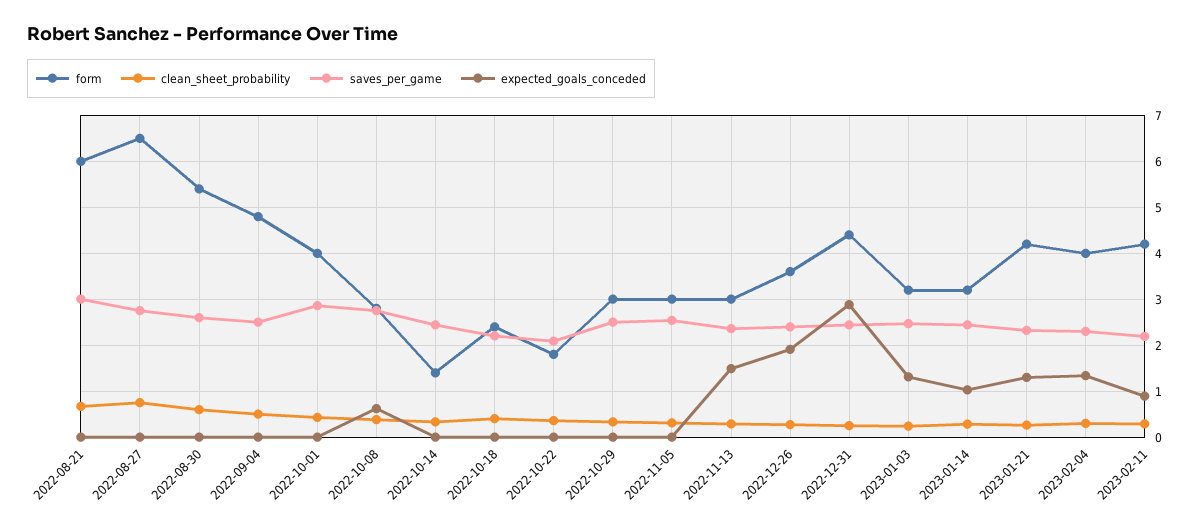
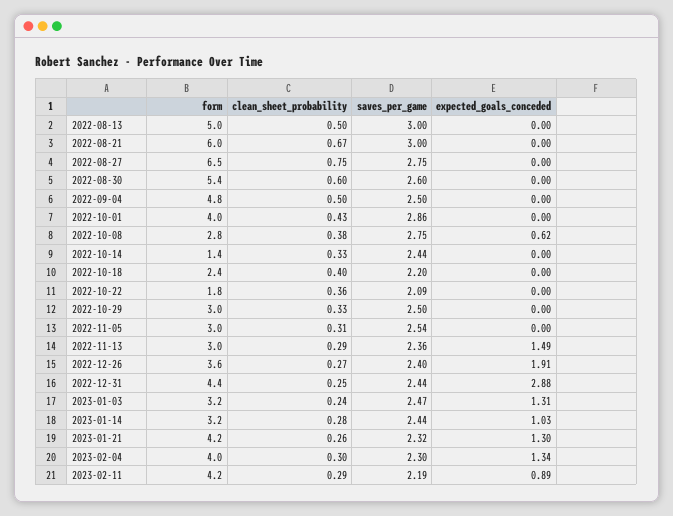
  {
    "form": {
      "2022-08-21": 6,
      "2022-08-27": 6.5,
      "2022-08-30": 5.4,
      "2022-09-04": 4.8,
      "2022-10-01": 4,
      "2022-10-08": 2.8,
      "2022-10-14": 1.4,
      "2022-10-18": 2.4,
      "2022-10-22": 1.8,
      "2022-10-29": 3,
      "2022-11-05": 3,
      "2022-11-13": 3,
      "2022-12-26": 3.6,
      "2022-12-31": 4.4,
      "2023-01-03": 3.2,
      "2023-01-14": 3.2,
      "2023-01-21": 4.2,
      "2023-02-04": 4,
-     "2023-02-11": 4.2
+     "2023-02-11": 4.2,
+     "2022-08-13": 5
    },
    "clean_sheet_probability": {
      "2022-08-21": 0.67,
      "2022-08-27": 0.75,
      "2022-08-30": 0.6,
      "2022-09-04": 0.5,
      "2022-10-01": 0.43,
      "2022-10-08": 0.38,
      "2022-10-14": 0.33,
      "2022-10-18": 0.4,
      "2022-10-22": 0.36,
      "2022-10-29": 0.33,
      "2022-11-05": 0.31,
      "2022-11-13": 0.29,
      "2022-12-26": 0.27,
      "2022-12-31": 0.25,
      "2023-01-03": 0.24,
      "2023-01-14": 0.28,
      "2023-01-21": 0.26,
      "2023-02-04": 0.3,
-     "2023-02-11": 0.29
+     "2023-02-11": 0.29,
+     "2022-08-13": 0.5
    },
    "saves_per_game": {
      "2022-08-21": 3,
      "2022-08-27": 2.75,
      "2022-08-30": 2.6,
      "2022-09-04": 2.5,
      "2022-10-01": 2.86,
      "2022-10-08": 2.75,
      "2022-10-14": 2.44,
      "2022-10-18": 2.2,
      "2022-10-22": 2.09,
      "2022-10-29": 2.5,
      "2022-11-05": 2.54,
      "2022-11-13": 2.36,
      "2022-12-26": 2.4,
      "2022-12-31": 2.44,
      "2023-01-03": 2.47,
      "2023-01-14": 2.44,
      "2023-01-21": 2.32,
      "2023-02-04": 2.3,
-     "2023-02-11": 2.19
+     "2023-02-11": 2.19,
+     "2022-08-13": 3
    },
    "expected_goals_conceded": {
      "2022-08-21": 0,
      "2022-08-27": 0,
      "2022-08-30": 0,
      "2022-09-04": 0,
      "2022-10-01": 0,
      "2022-10-08": 0.62,
      "2022-10-14": 0,
      "2022-10-18": 0,
      "2022-10-22": 0,
      "2022-10-29": 0,
      "2022-11-05": 0,
      "2022-11-13": 1.49,
      "2022-12-26": 1.91,
      "2022-12-31": 2.88,
      "2023-01-03": 1.31,
      "2023-01-14": 1.03,
      "2023-01-21": 1.3,
      "2023-02-04": 1.34,
-     "2023-02-11": 0.89
+     "2023-02-11": 0.89,
+     "2022-08-13": 0
    }
  }

